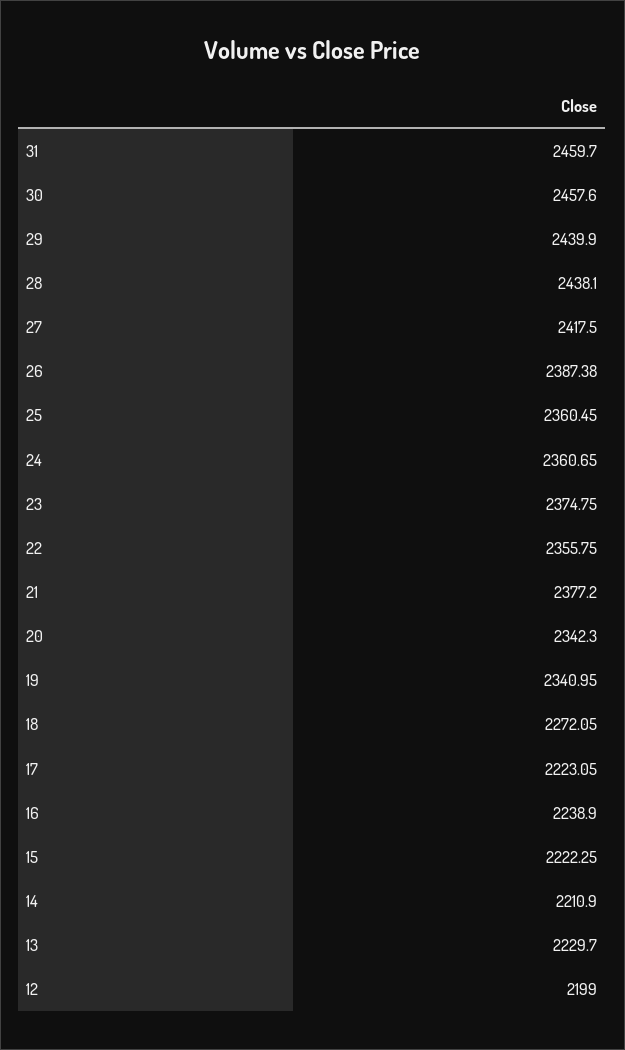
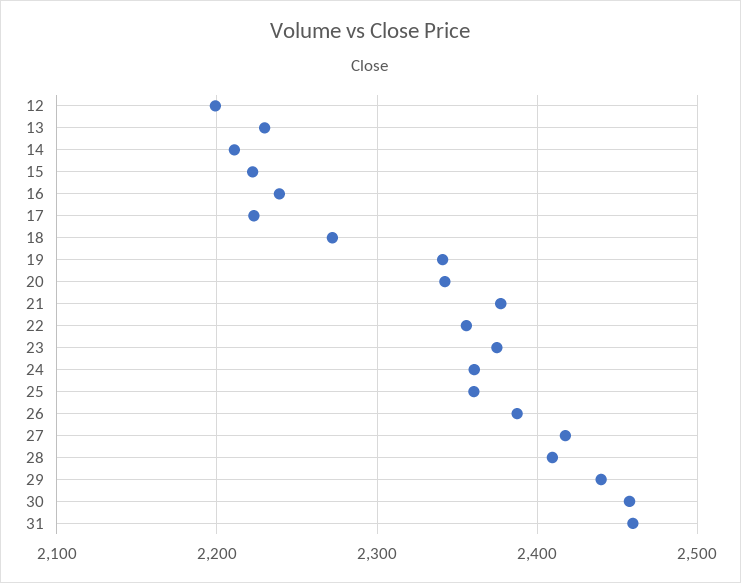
  {
    "31": 2459.7,
    "30": 2457.6,
    "29": 2439.9,
-   "28": 2438.1,
+   "28": 2410,
    "27": 2417.5,
    "26": 2387.38,
    "25": 2360.45,
    "24": 2360.65,
    "23": 2374.75,
    "22": 2355.75,
    "21": 2377.2,
    "20": 2342.3,
    "19": 2340.95,
    "18": 2272.05,
    "17": 2223.05,
    "16": 2238.9,
    "15": 2222.25,
    "14": 2210.9,
    "13": 2229.7,
    "12": 2199
  }

